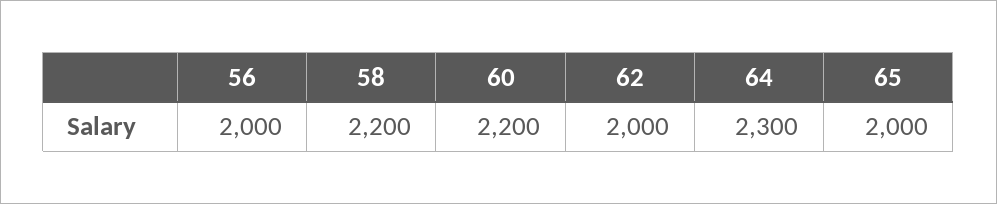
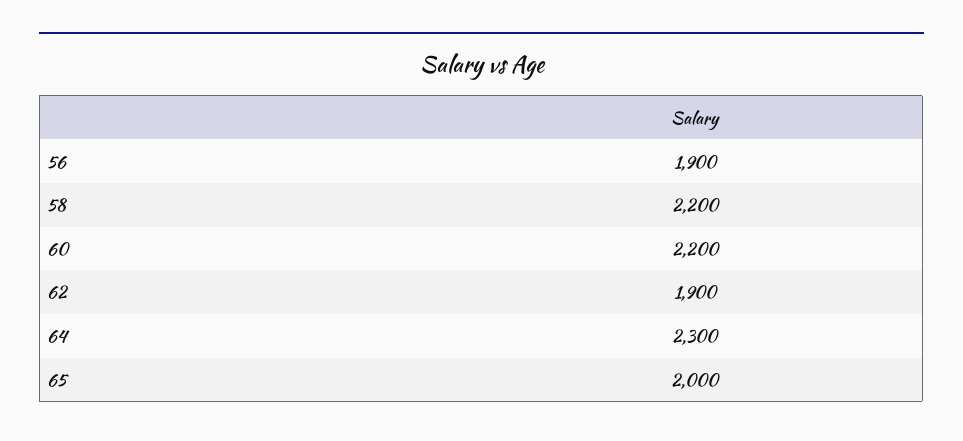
  {
-   "56": 2000,
+   "56": 1900,
    "58": 2200,
    "60": 2200,
-   "62": 2000,
+   "62": 1900,
    "64": 2300,
    "65": 2000
  }

